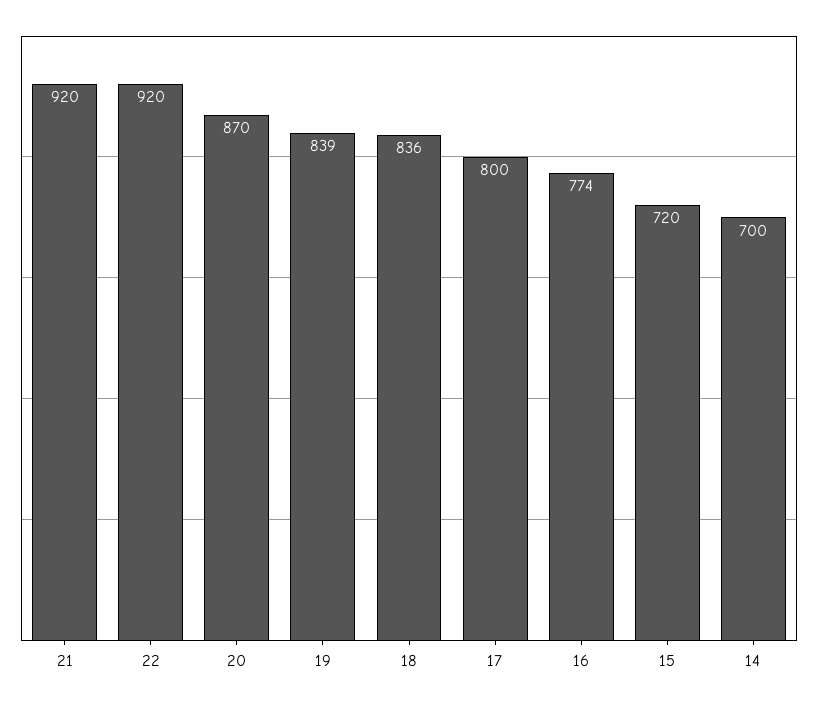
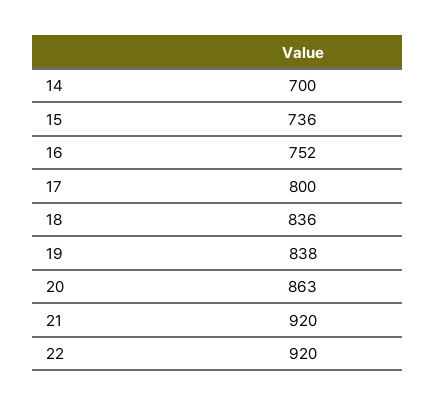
  {
    "21": 920,
    "22": 920,
-   "20": 870,
+   "20": 863,
-   "19": 839,
+   "19": 838,
    "18": 836,
    "17": 800,
-   "16": 774,
+   "16": 752,
-   "15": 720,
+   "15": 736,
    "14": 700
  }

